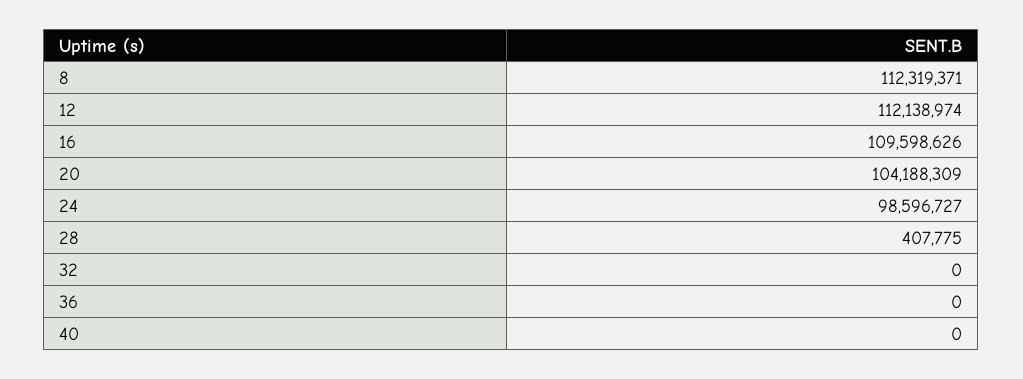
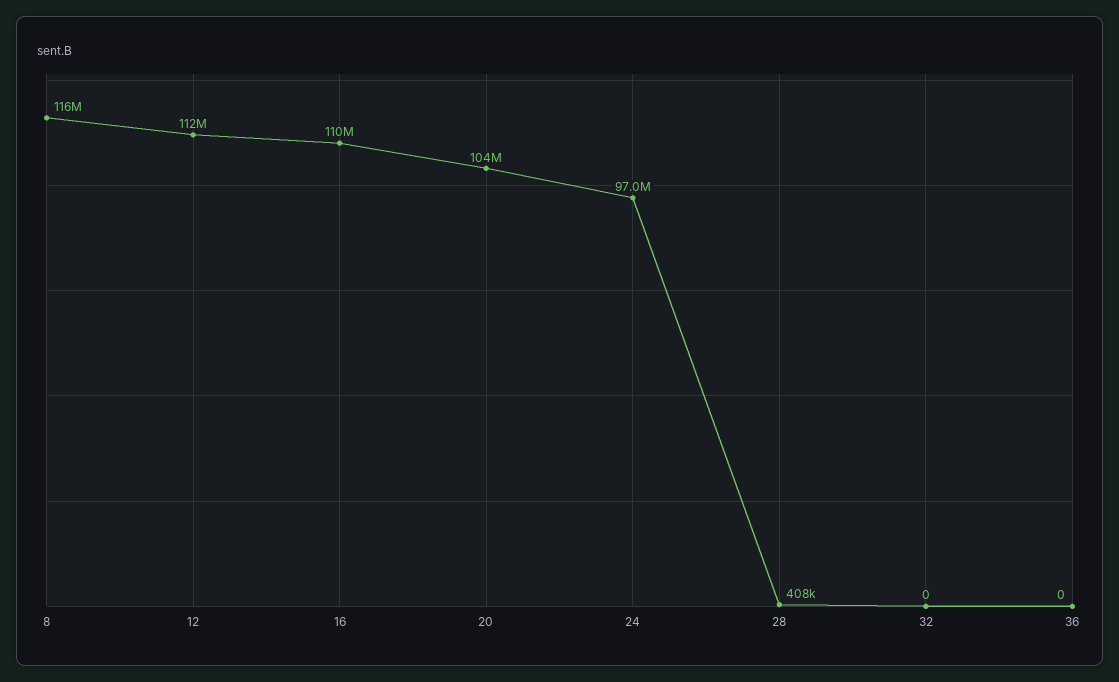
  {
-   "8": 112319371,
+   "8": 116000000,
    "12": 112138974,
    "16": 109598626,
    "20": 104188309,
-   "24": 98596727,
+   "24": 97000000,
    "28": 407775,
    "32": 0,
-   "36": 0,
+   "36": 0
-   "40": 0
  }

